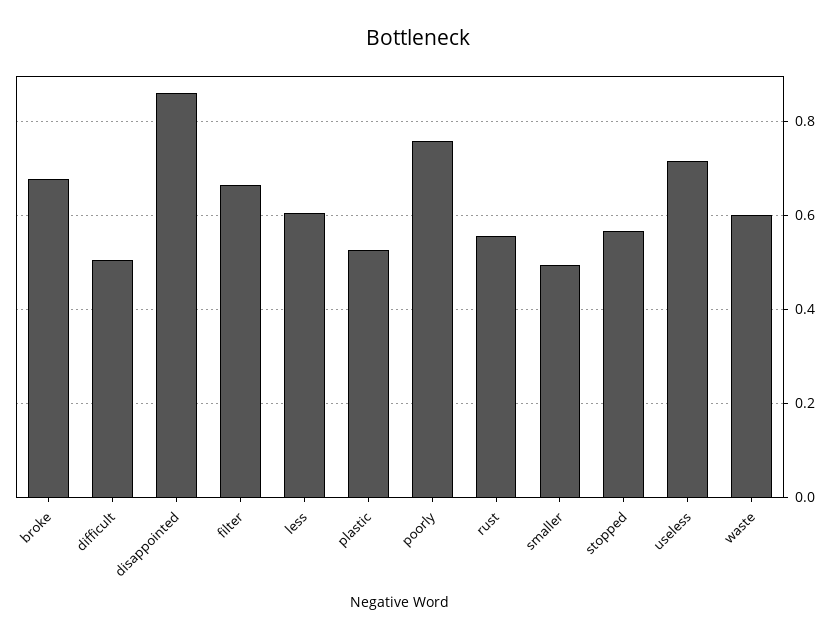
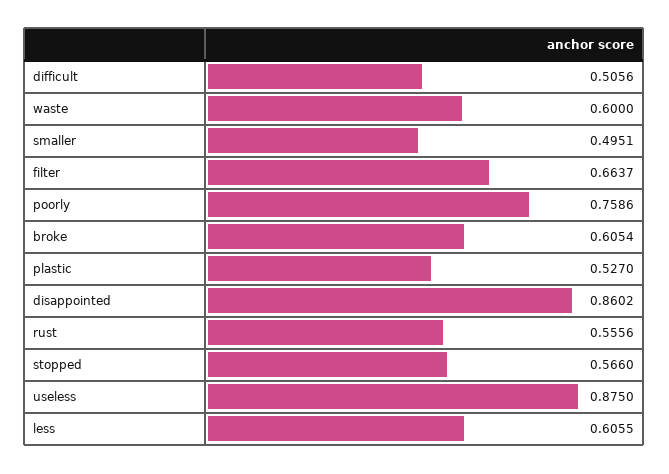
  {
-   "broke": 0.68,
+   "broke": 0.6054,
    "difficult": 0.5056,
    "disappointed": 0.8602,
    "filter": 0.6637,
    "less": 0.6055,
    "plastic": 0.527,
    "poorly": 0.7586,
    "rust": 0.5556,
    "smaller": 0.4951,
    "stopped": 0.566,
-   "useless": 0.72,
+   "useless": 0.875,
    "waste": 0.6
  }

